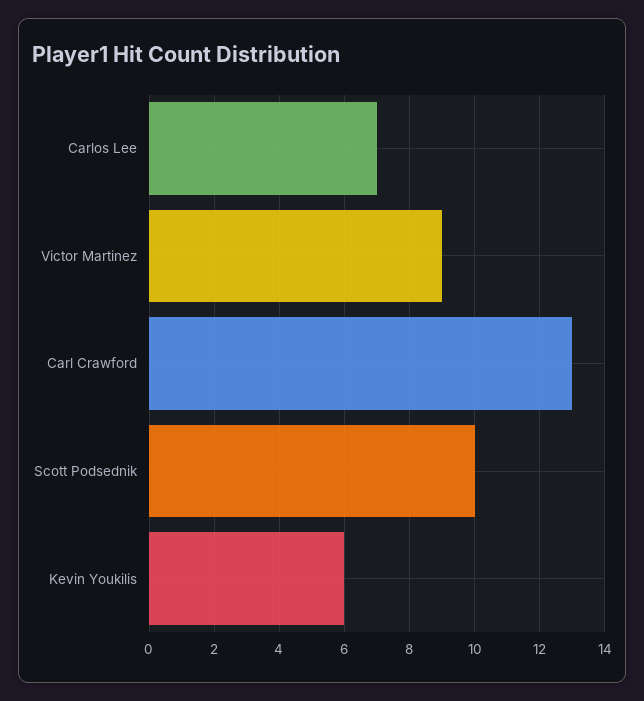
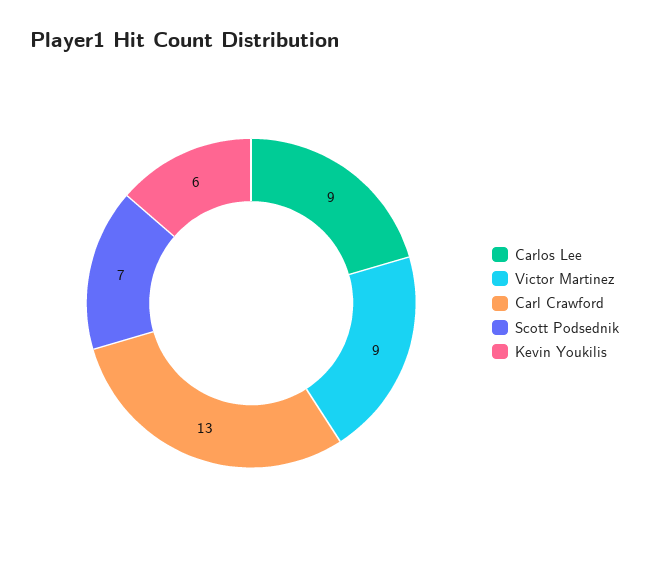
  {
-   "Carlos Lee": 7,
+   "Carlos Lee": 9,
    "Victor Martinez": 9,
    "Carl Crawford": 13,
-   "Scott Podsednik": 10,
+   "Scott Podsednik": 7,
    "Kevin Youkilis": 6
  }

